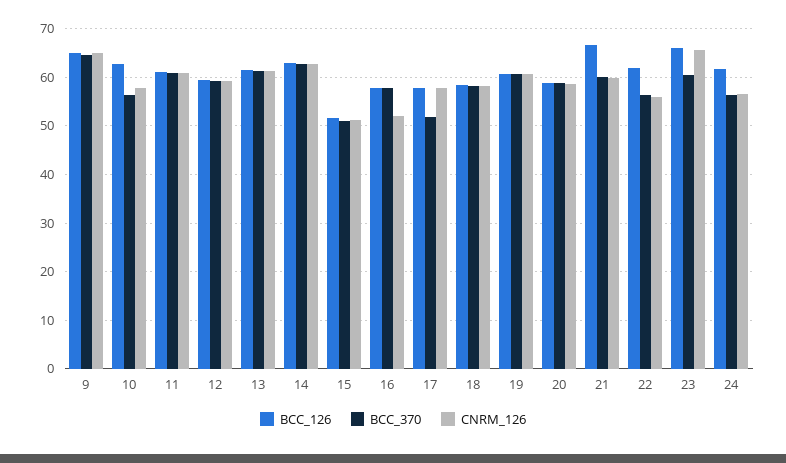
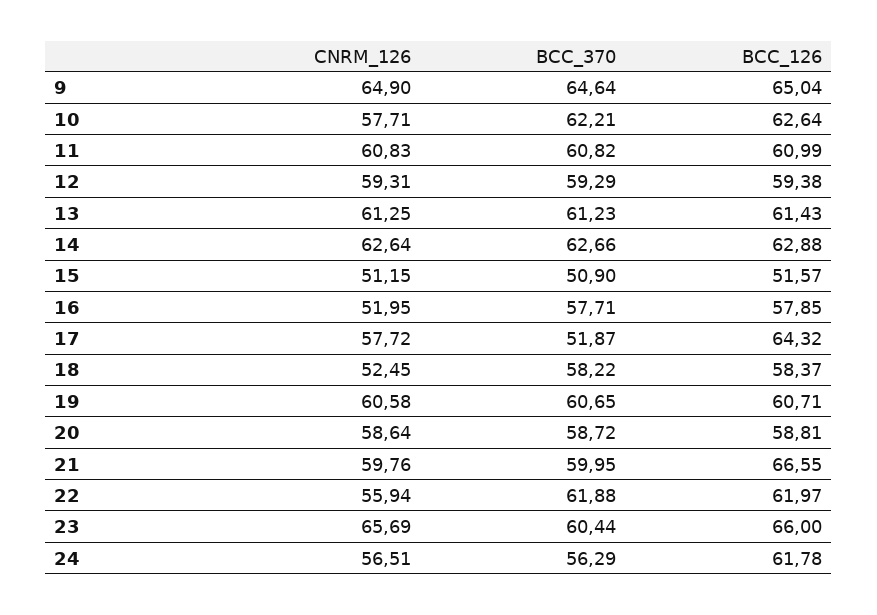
  {
    "BCC_126": {
      "9": 65.04,
      "10": 62.64,
      "11": 60.99,
      "12": 59.38,
      "13": 61.43,
      "14": 62.88,
      "15": 51.57,
      "16": 57.85,
-     "17": 58,
+     "17": 64.32,
      "18": 58.37,
      "19": 60.71,
      "20": 58.81,
      "21": 66.55,
      "22": 61.97,
      "23": 66,
      "24": 61.78
    },
    "BCC_370": {
      "9": 64.64,
-     "10": 56,
+     "10": 62.21,
      "11": 60.82,
      "12": 59.29,
      "13": 61.23,
      "14": 62.66,
      "15": 50.9,
      "16": 57.71,
      "17": 51.87,
      "18": 58.22,
      "19": 60.65,
      "20": 58.72,
      "21": 59.95,
-     "22": 56,
+     "22": 61.88,
      "23": 60.44,
      "24": 56.29
    },
    "CNRM_126": {
      "9": 64.9,
      "10": 57.71,
      "11": 60.83,
      "12": 59.31,
      "13": 61.25,
      "14": 62.64,
      "15": 51.15,
      "16": 51.95,
      "17": 57.72,
-     "18": 58,
+     "18": 52.45,
      "19": 60.58,
      "20": 58.64,
      "21": 59.76,
      "22": 55.94,
      "23": 65.69,
      "24": 56.51
    }
  }

